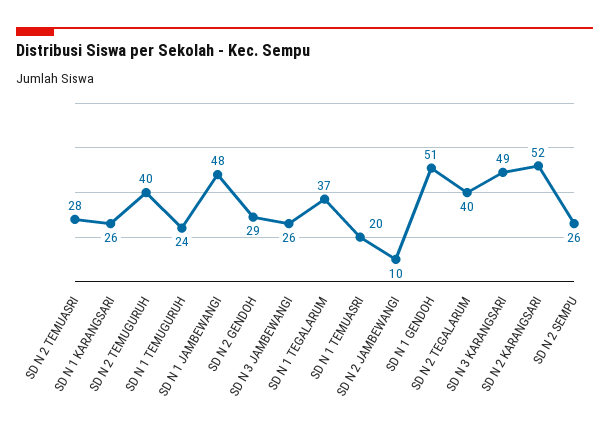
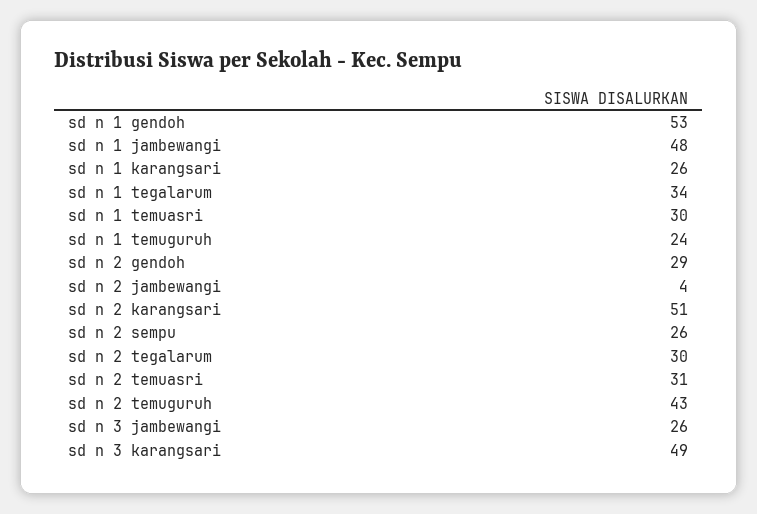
  {
-   "SD N 2 TEMUASRI": 28,
+   "SD N 2 TEMUASRI": 31,
    "SD N 1 KARANGSARI": 26,
-   "SD N 2 TEMUGURUH": 40,
+   "SD N 2 TEMUGURUH": 43,
    "SD N 1 TEMUGURUH": 24,
    "SD N 1 JAMBEWANGI": 48,
    "SD N 2 GENDOH": 29,
    "SD N 3 JAMBEWANGI": 26,
-   "SD N 1 TEGALARUM": 37,
+   "SD N 1 TEGALARUM": 34,
-   "SD N 1 TEMUASRI": 20,
+   "SD N 1 TEMUASRI": 30,
-   "SD N 2 JAMBEWANGI": 10,
+   "SD N 2 JAMBEWANGI": 4,
-   "SD N 1 GENDOH": 51,
+   "SD N 1 GENDOH": 53,
-   "SD N 2 TEGALARUM": 40,
+   "SD N 2 TEGALARUM": 30,
    "SD N 3 KARANGSARI": 49,
-   "SD N 2 KARANGSARI": 52,
+   "SD N 2 KARANGSARI": 51,
    "SD N 2 SEMPU": 26
  }

